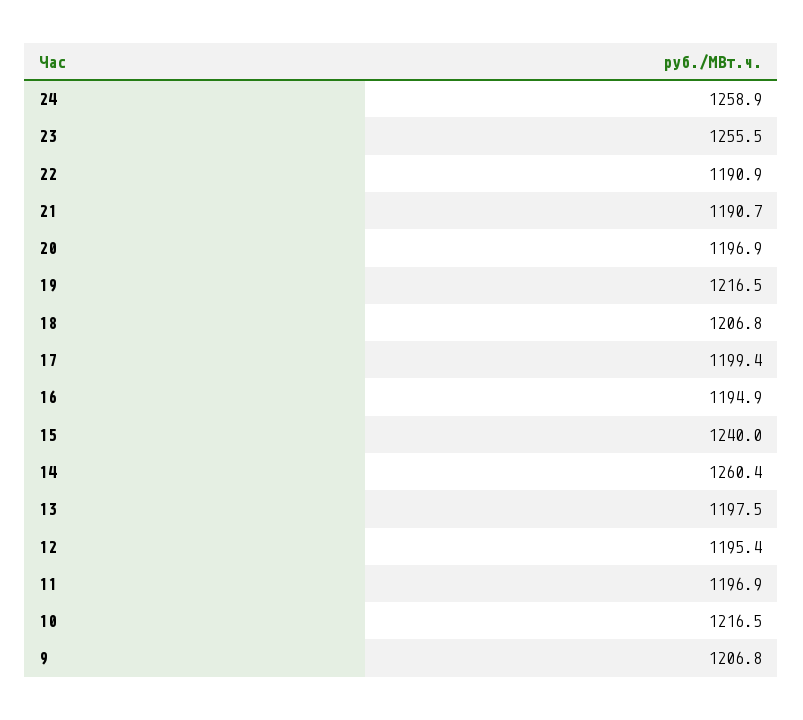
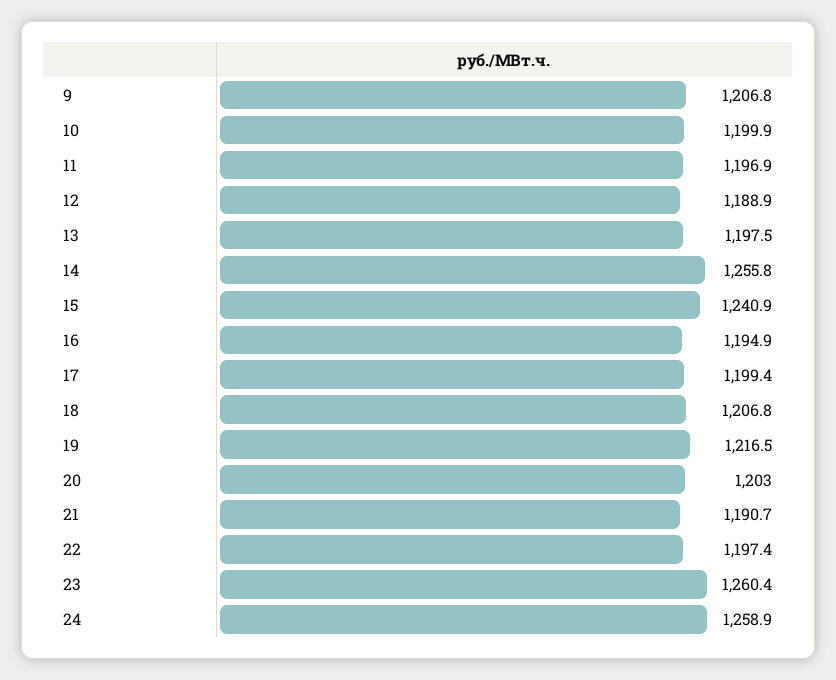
  {
    "24": 1258.9,
-   "23": 1255.5,
+   "23": 1260.4,
-   "22": 1190.9,
+   "22": 1197.4,
    "21": 1190.7,
-   "20": 1196.9,
+   "20": 1203,
    "19": 1216.5,
    "18": 1206.8,
    "17": 1199.4,
    "16": 1194.9,
-   "15": 1240,
+   "15": 1240.9,
-   "14": 1260.4,
+   "14": 1255.8,
    "13": 1197.5,
-   "12": 1195.4,
+   "12": 1188.9,
    "11": 1196.9,
-   "10": 1216.5,
+   "10": 1199.9,
    "9": 1206.8
  }

